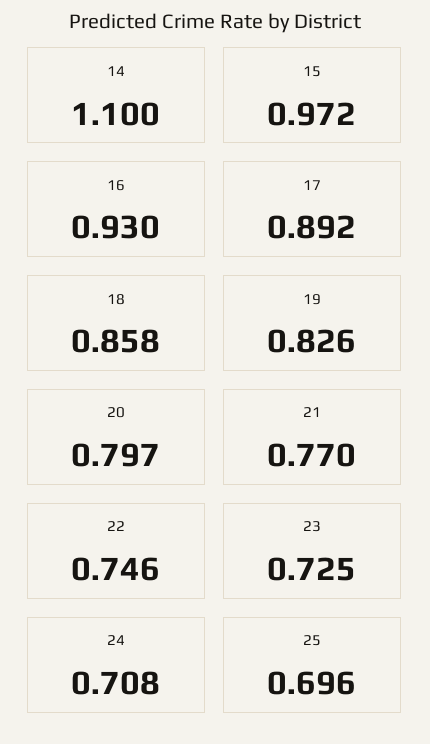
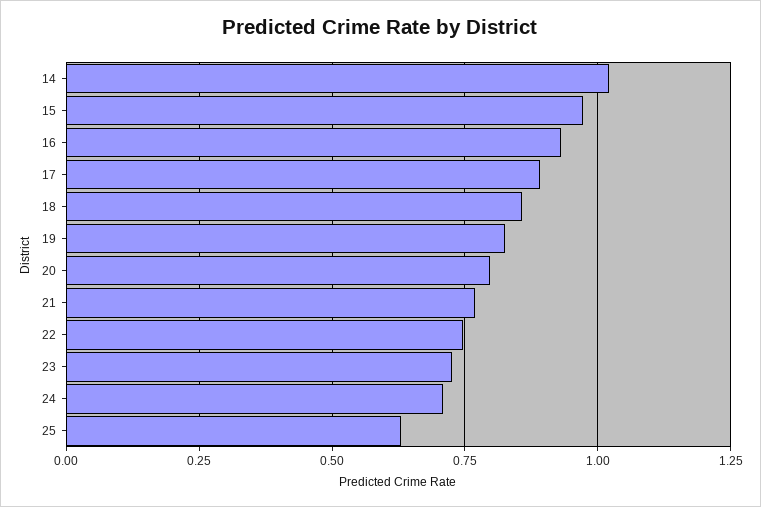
  {
-   "14": 1.1,
+   "14": 1.025,
    "15": 0.972,
    "16": 0.93,
    "17": 0.892,
    "18": 0.858,
    "19": 0.826,
    "20": 0.797,
    "21": 0.77,
    "22": 0.746,
    "23": 0.725,
    "24": 0.708,
-   "25": 0.696
+   "25": 0.625
  }

